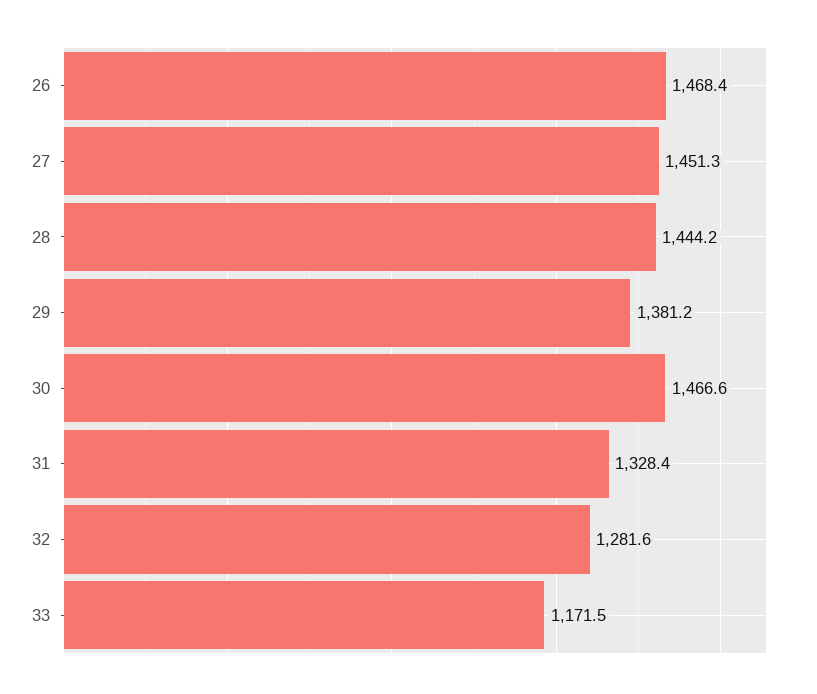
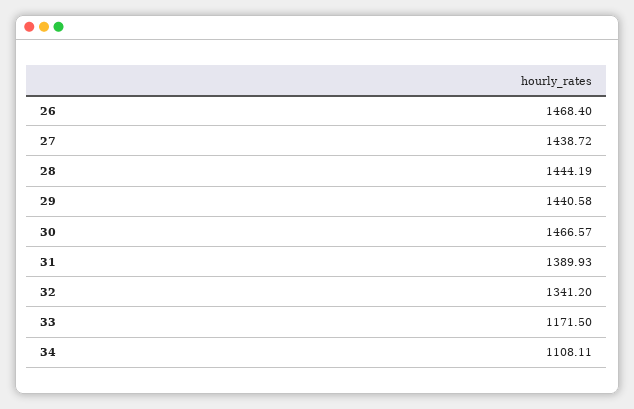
  {
    "26": 1468.4,
-   "27": 1451.3,
+   "27": 1438.72,
    "28": 1444.19,
-   "29": 1381.2,
+   "29": 1440.58,
    "30": 1466.57,
-   "31": 1328.4,
+   "31": 1389.93,
-   "32": 1281.6,
+   "32": 1341.2,
-   "33": 1171.5
+   "33": 1171.5,
+   "34": 1108.11
  }

